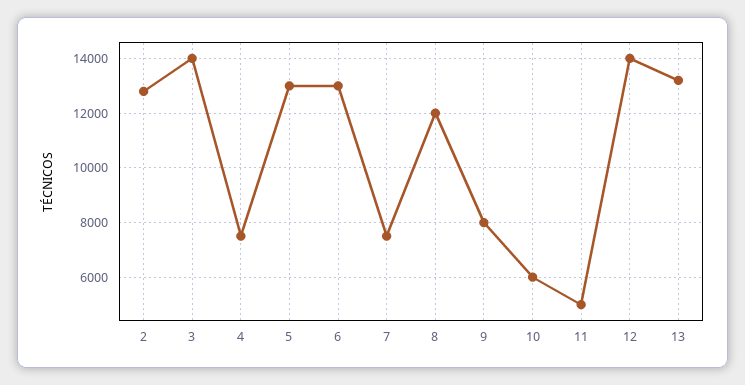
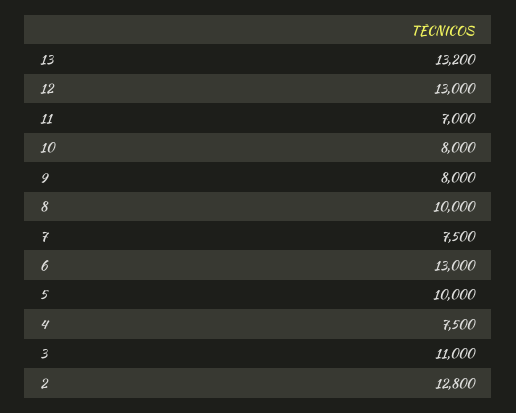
  {
    "2": 12800,
-   "3": 14000,
+   "3": 11000,
    "4": 7500,
-   "5": 13000,
+   "5": 10000,
    "6": 13000,
    "7": 7500,
-   "8": 12000,
+   "8": 10000,
    "9": 8000,
-   "10": 6000,
+   "10": 8000,
-   "11": 5000,
+   "11": 7000,
-   "12": 14000,
+   "12": 13000,
    "13": 13200
  }

